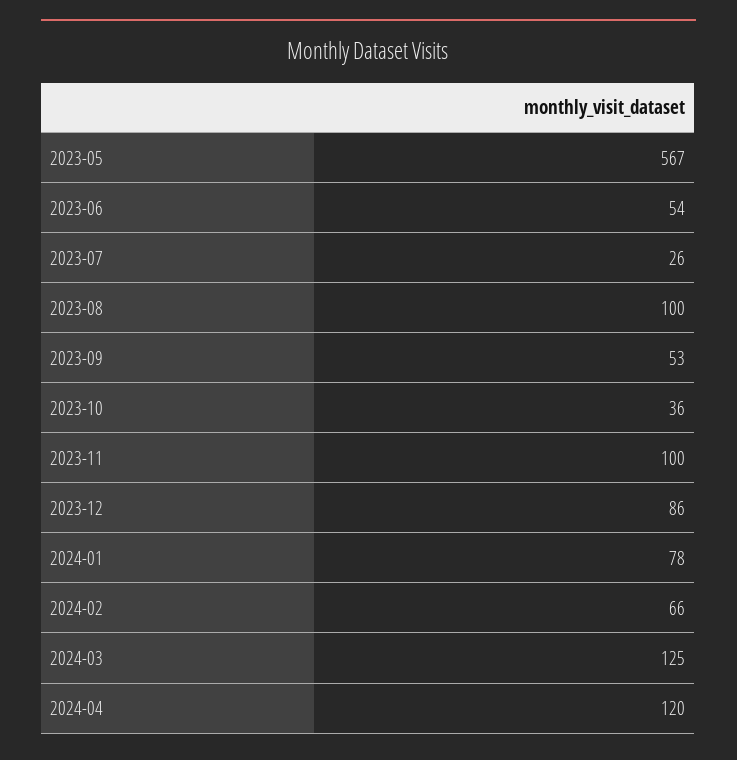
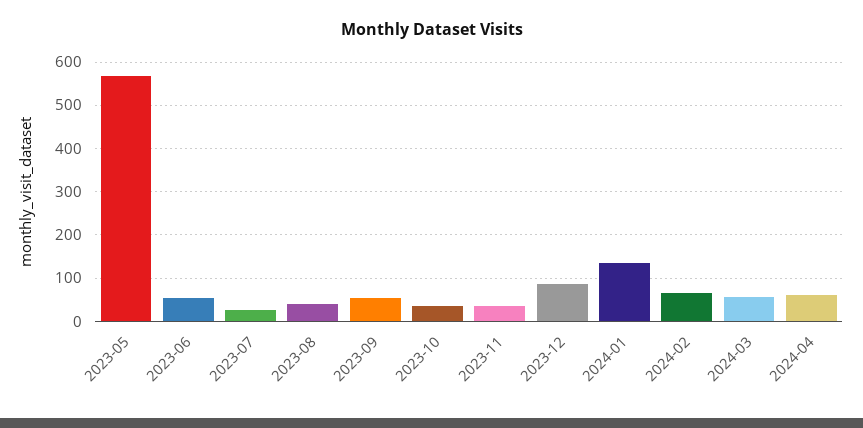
  {
    "2023-05": 567,
    "2023-06": 54,
    "2023-07": 26,
-   "2023-08": 100,
+   "2023-08": 40,
    "2023-09": 53,
    "2023-10": 36,
-   "2023-11": 100,
+   "2023-11": 40,
    "2023-12": 86,
-   "2024-01": 78,
+   "2024-01": 140,
    "2024-02": 66,
-   "2024-03": 125,
+   "2024-03": 60,
-   "2024-04": 120
+   "2024-04": 60
  }

